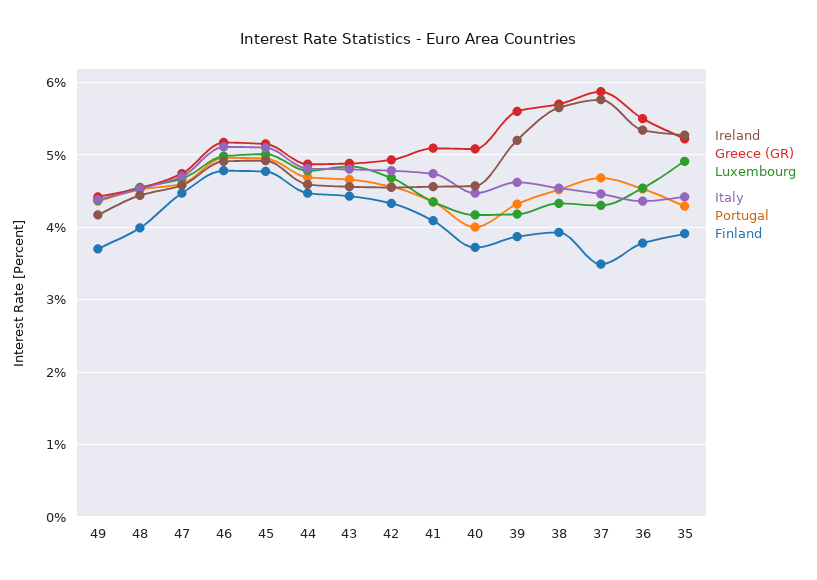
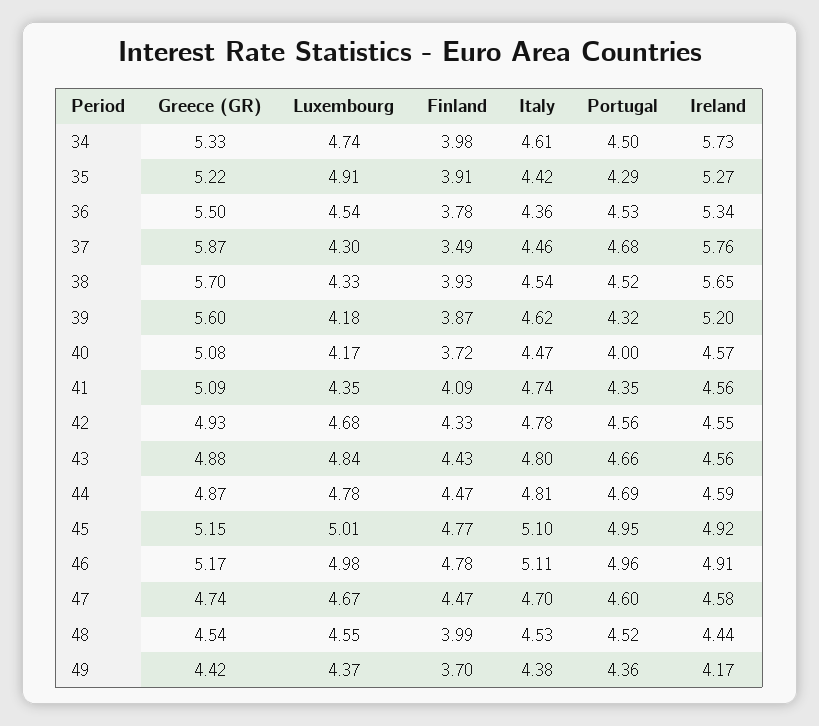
  {
    "Ireland": {
      "49": 4.17,
      "48": 4.44,
      "47": 4.58,
      "46": 4.91,
      "45": 4.92,
      "44": 4.59,
      "43": 4.56,
      "42": 4.55,
      "41": 4.56,
      "40": 4.57,
      "39": 5.2,
      "38": 5.65,
      "37": 5.76,
      "36": 5.34,
-     "35": 5.27
+     "35": 5.27,
+     "34": 5.73
    },
    "Greece (GR)": {
      "49": 4.42,
      "48": 4.54,
      "47": 4.74,
      "46": 5.17,
      "45": 5.15,
      "44": 4.87,
      "43": 4.88,
      "42": 4.93,
      "41": 5.09,
      "40": 5.08,
      "39": 5.6,
      "38": 5.7,
      "37": 5.87,
      "36": 5.5,
-     "35": 5.22
+     "35": 5.22,
+     "34": 5.33
    },
    "Luxembourg": {
      "49": 4.37,
      "48": 4.55,
      "47": 4.67,
      "46": 4.98,
      "45": 5.01,
      "44": 4.78,
      "43": 4.84,
      "42": 4.68,
      "41": 4.35,
      "40": 4.17,
      "39": 4.18,
      "38": 4.33,
      "37": 4.3,
      "36": 4.54,
-     "35": 4.91
+     "35": 4.91,
+     "34": 4.74
    },
    "Italy": {
      "49": 4.38,
      "48": 4.53,
      "47": 4.7,
      "46": 5.11,
      "45": 5.1,
      "44": 4.81,
      "43": 4.8,
      "42": 4.78,
      "41": 4.74,
      "40": 4.47,
      "39": 4.62,
      "38": 4.54,
      "37": 4.46,
      "36": 4.36,
-     "35": 4.42
+     "35": 4.42,
+     "34": 4.61
    },
    "Portugal": {
      "49": 4.36,
      "48": 4.52,
      "47": 4.6,
      "46": 4.96,
      "45": 4.95,
      "44": 4.69,
      "43": 4.66,
      "42": 4.56,
      "41": 4.35,
      "40": 4,
      "39": 4.32,
      "38": 4.52,
      "37": 4.68,
      "36": 4.53,
-     "35": 4.29
+     "35": 4.29,
+     "34": 4.5
    },
    "Finland": {
      "49": 3.7,
      "48": 3.99,
      "47": 4.47,
      "46": 4.78,
      "45": 4.77,
      "44": 4.47,
      "43": 4.43,
      "42": 4.33,
      "41": 4.09,
      "40": 3.72,
      "39": 3.87,
      "38": 3.93,
      "37": 3.49,
      "36": 3.78,
-     "35": 3.91
+     "35": 3.91,
+     "34": 3.98
    }
  }

